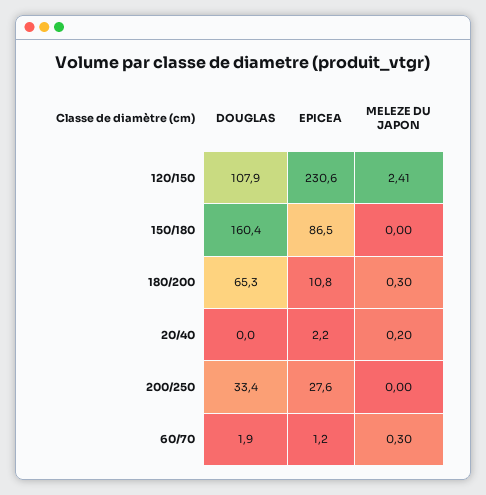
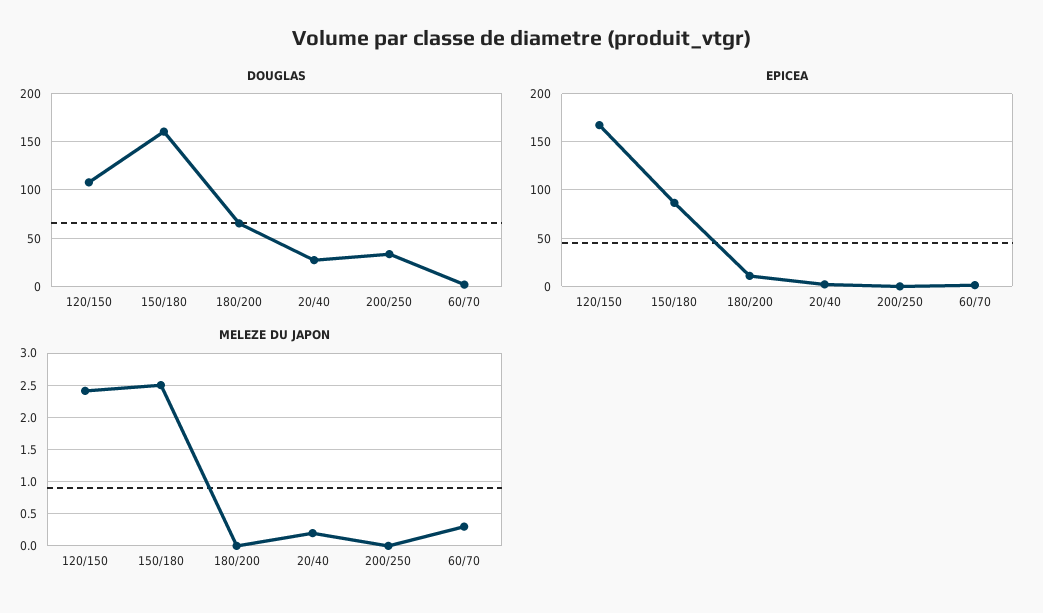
  {
    "DOUGLAS": {
      "120/150": 107.9,
      "150/180": 160.4,
      "180/200": 65.3,
-     "20/40": 0,
+     "20/40": 30,
      "200/250": 33.4,
      "60/70": 1.9
    },
    "EPICEA": {
-     "120/150": 230.6,
+     "120/150": 170,
      "150/180": 86.5,
      "180/200": 10.8,
      "20/40": 2.2,
-     "200/250": 27.6,
+     "200/250": 0,
      "60/70": 1.2
    },
    "MELEZE DU JAPON": {
      "120/150": 2.41,
-     "150/180": 0,
+     "150/180": 2.5,
-     "180/200": 0.3,
+     "180/200": 0,
      "20/40": 0.2,
      "200/250": 0,
      "60/70": 0.3
    }
  }

